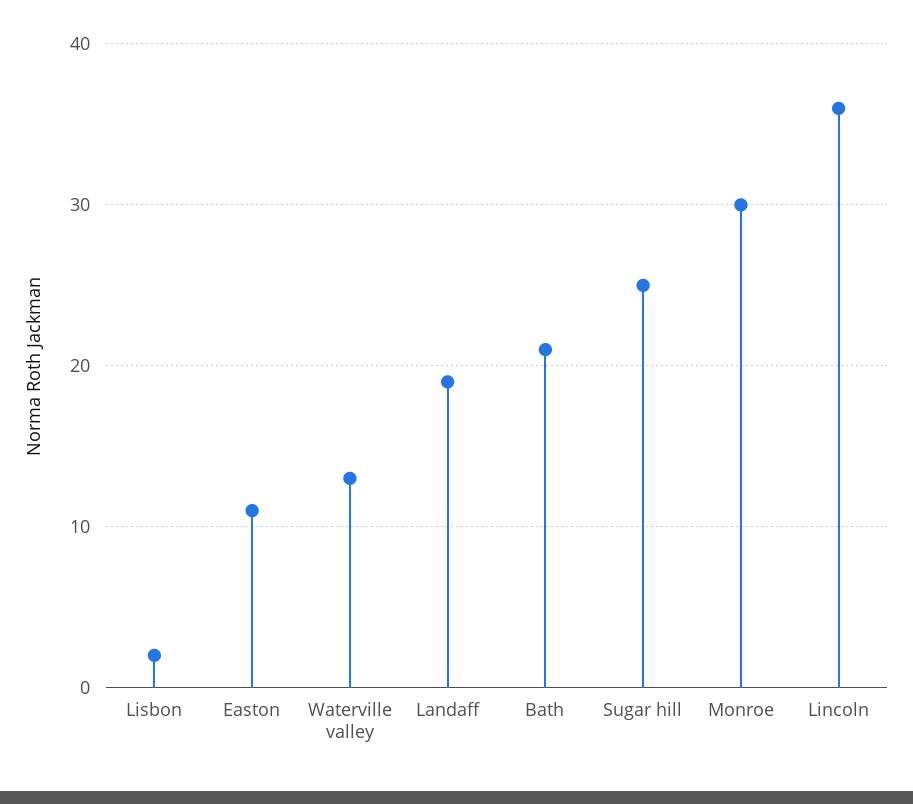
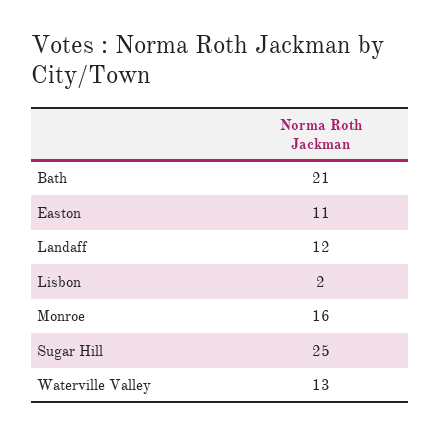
  {
    "Lisbon": 2,
    "Easton": 11,
    "Waterville valley": 13,
-   "Landaff": 19,
+   "Landaff": 12,
    "Bath": 21,
    "Sugar hill": 25,
-   "Monroe": 30,
+   "Monroe": 16
-   "Lincoln": 36
  }

